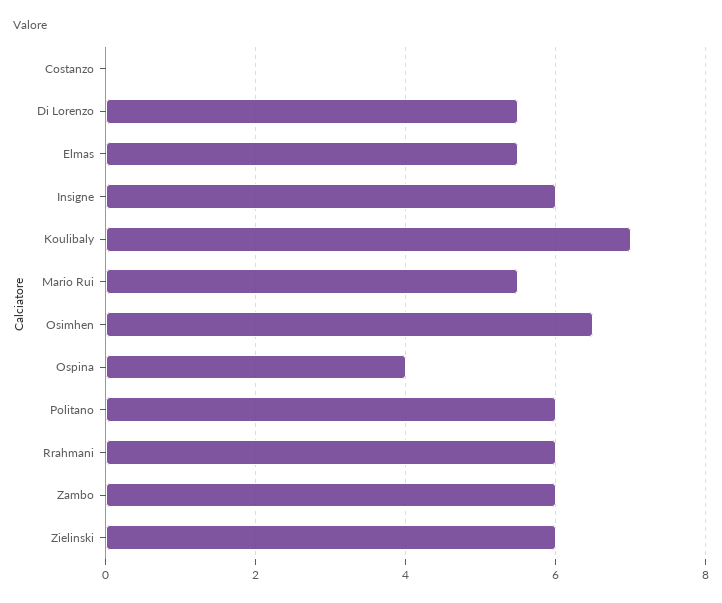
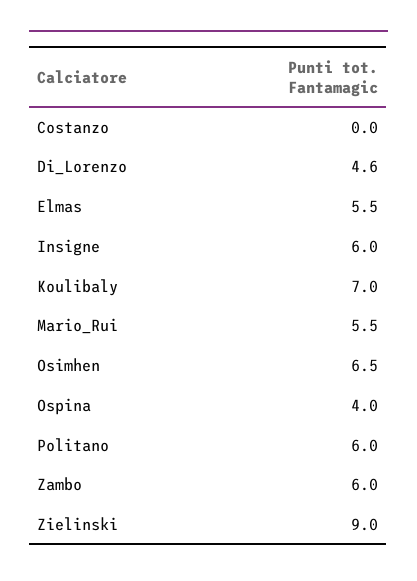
  {
    "Costanzo": 0,
-   "Di Lorenzo": 5.5,
+   "Di Lorenzo": 4.6,
    "Elmas": 5.5,
    "Insigne": 6,
    "Koulibaly": 7,
    "Mario Rui": 5.5,
    "Osimhen": 6.5,
    "Ospina": 4,
    "Politano": 6,
-   "Rrahmani": 6,
    "Zambo": 6,
-   "Zielinski": 6
+   "Zielinski": 9
  }

